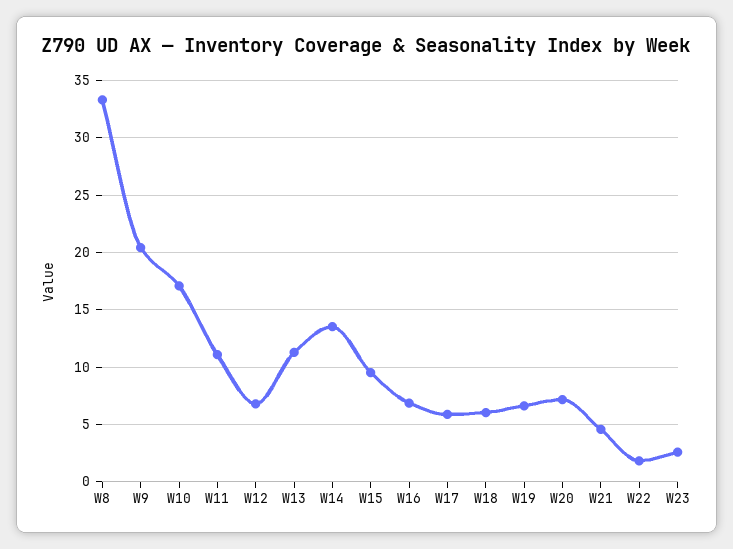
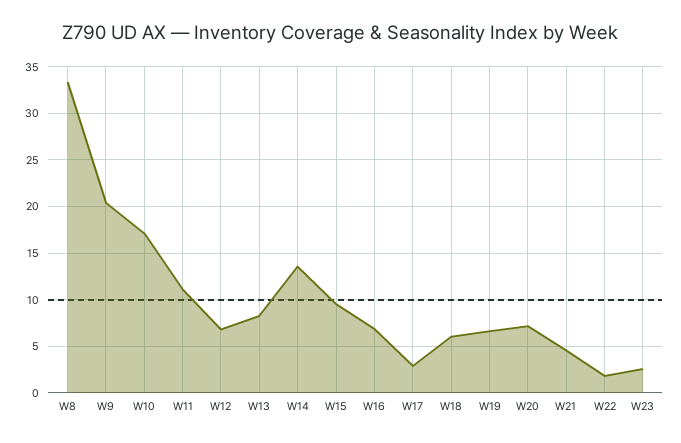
  {
    "W8": 33,
    "W9": 20,
    "W10": 17,
    "W11": 11,
    "W12": 7,
-   "W13": 11,
+   "W13": 8,
    "W14": 14,
    "W15": 10,
    "W16": 7,
-   "W17": 6,
+   "W17": 3,
    "W18": 6,
    "W19": 7,
    "W20": 7,
    "W21": 5,
    "W22": 2,
    "W23": 3
  }

